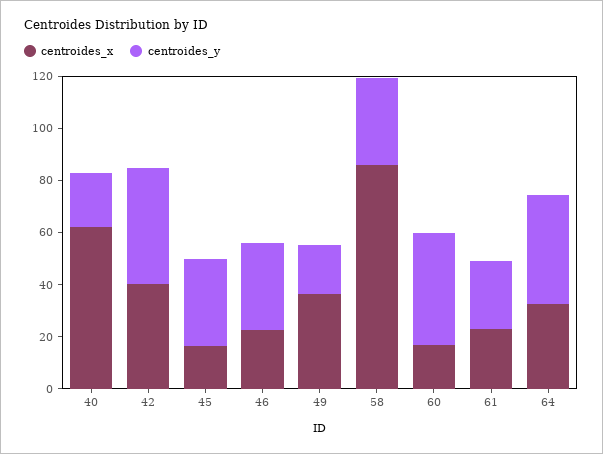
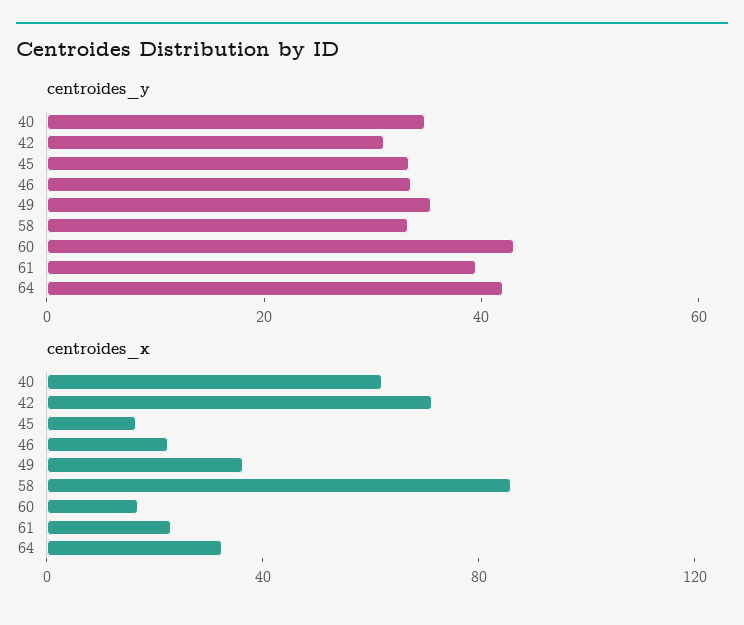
  {
    "centroides_x": {
      "40": 60,
-     "42": 40,
+     "42": 70,
      "45": 15,
      "46": 25,
      "49": 35,
      "58": 85,
      "60": 15,
      "61": 25,
      "64": 35
    },
    "centroides_y": {
-     "40": 20,
+     "40": 35,
-     "42": 45,
+     "42": 30,
      "45": 35,
      "46": 35,
-     "49": 20,
+     "49": 35,
      "58": 35,
      "60": 45,
-     "61": 25,
+     "61": 40,
      "64": 40
    }
  }

